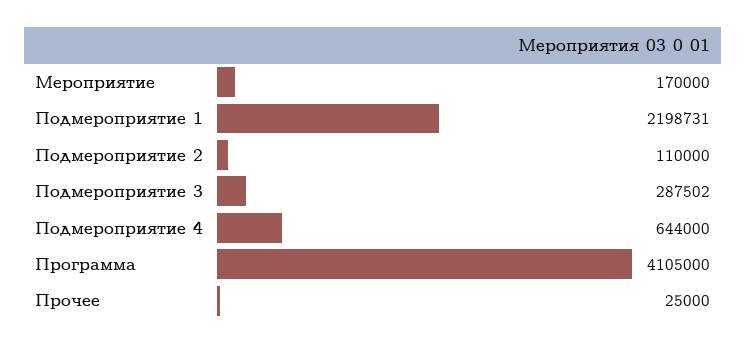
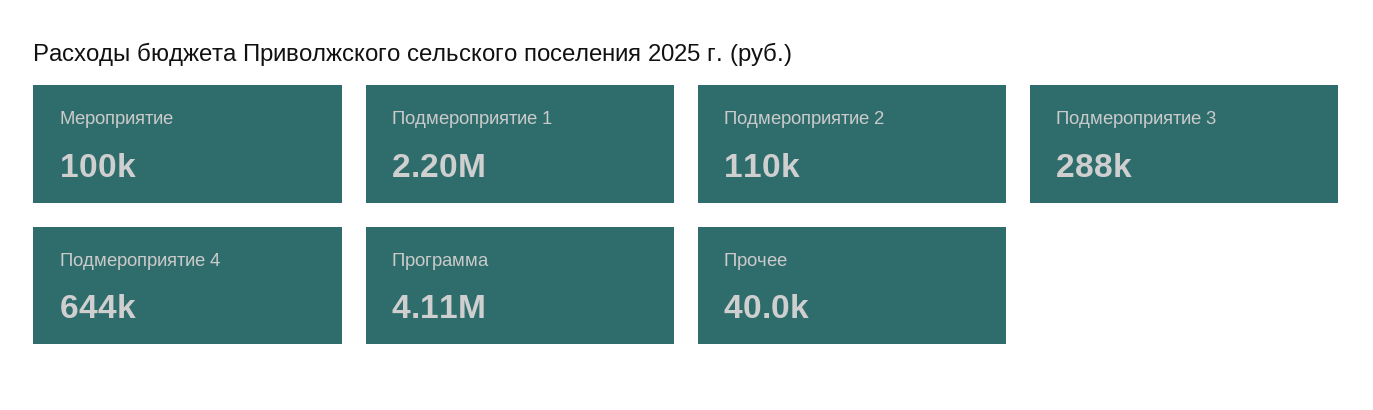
  {
-   "Мероприятие": 170000,
+   "Мероприятие": 100000,
    "Подмероприятие 1": 2198731,
    "Подмероприятие 2": 110000,
    "Подмероприятие 3": 287502,
    "Подмероприятие 4": 644000,
    "Программа": 4105000,
-   "Прочее": 25000
+   "Прочее": 40000
  }

